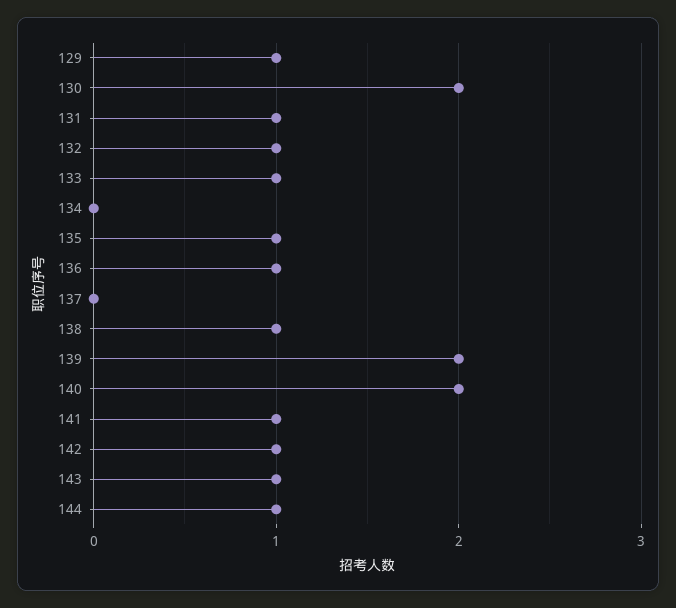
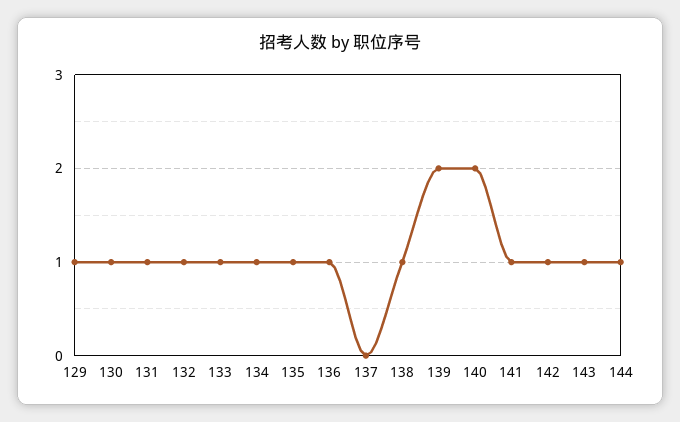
  {
    "129": 1,
-   "130": 2,
+   "130": 1,
    "131": 1,
    "132": 1,
    "133": 1,
-   "134": 0,
+   "134": 1,
    "135": 1,
    "136": 1,
    "137": 0,
    "138": 1,
    "139": 2,
    "140": 2,
    "141": 1,
    "142": 1,
    "143": 1,
    "144": 1
  }

